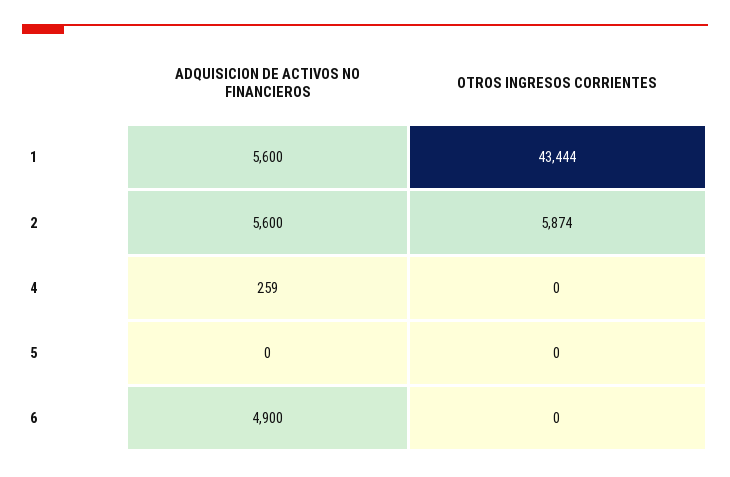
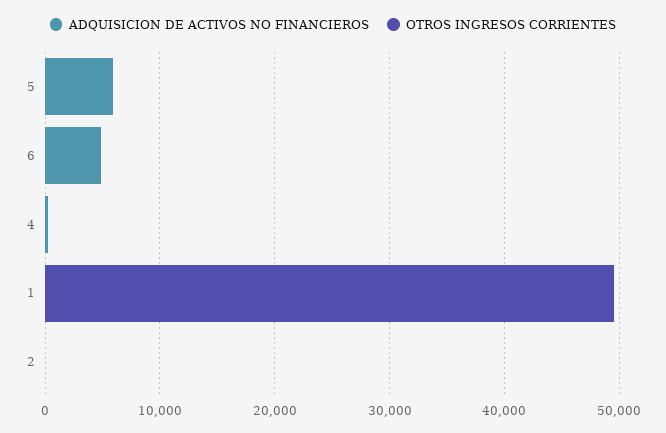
  {
    "ADQUISICION DE ACTIVOS NO FINANCIEROS": {
-     "1": 5600,
+     "1": 0,
-     "2": 5600,
+     "2": 0,
      "4": 259,
-     "5": 0,
+     "5": 6000,
      "6": 4900
    },
    "OTROS INGRESOS CORRIENTES": {
-     "1": 43444,
+     "1": 50000,
-     "2": 5874,
+     "2": 0,
      "4": 0,
      "5": 0,
      "6": 0
    }
  }

